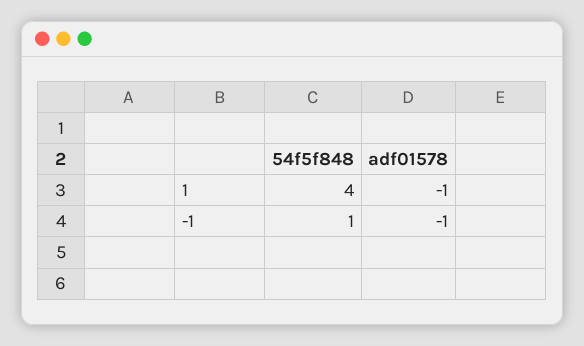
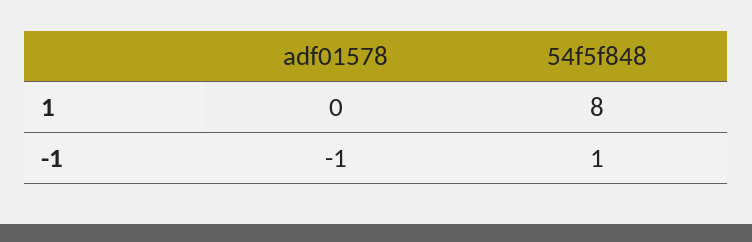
  {
    "54f5f848": {
-     "1": 4,
+     "1": 8,
      "-1": 1
    },
    "adf01578": {
-     "1": -1,
+     "1": 0,
      "-1": -1
    }
  }

